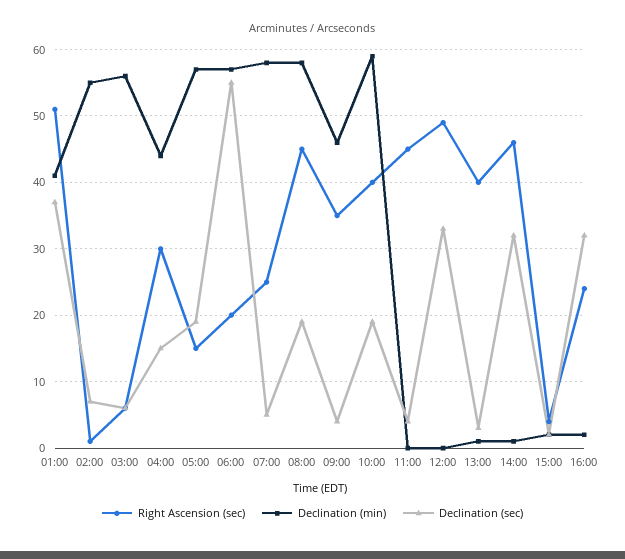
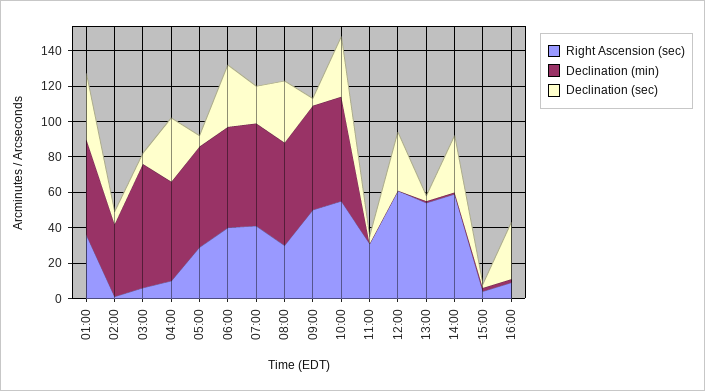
  {
    "Right Ascension (sec)": {
-     "01:00": 51,
+     "01:00": 35,
      "02:00": 1,
      "03:00": 6,
-     "04:00": 30,
+     "04:00": 10,
-     "05:00": 15,
+     "05:00": 30,
-     "06:00": 20,
+     "06:00": 40,
-     "07:00": 25,
+     "07:00": 40,
-     "08:00": 45,
+     "08:00": 30,
-     "09:00": 35,
+     "09:00": 50,
-     "10:00": 40,
+     "10:00": 55,
-     "11:00": 45,
+     "11:00": 30,
-     "12:00": 49,
+     "12:00": 60,
-     "13:00": 40,
+     "13:00": 55,
-     "14:00": 46,
+     "14:00": 60,
      "15:00": 4,
-     "16:00": 24
+     "16:00": 10
    },
    "Declination (min)": {
-     "01:00": 41,
+     "01:00": 55,
-     "02:00": 55,
+     "02:00": 40,
-     "03:00": 56,
+     "03:00": 70,
-     "04:00": 44,
+     "04:00": 55,
      "05:00": 57,
      "06:00": 57,
      "07:00": 58,
      "08:00": 58,
-     "09:00": 46,
+     "09:00": 60,
      "10:00": 59,
      "11:00": 0,
      "12:00": 0,
      "13:00": 1,
      "14:00": 1,
      "15:00": 2,
      "16:00": 2
    },
    "Declination (sec)": {
      "01:00": 37,
      "02:00": 7,
      "03:00": 6,
-     "04:00": 15,
+     "04:00": 35,
-     "05:00": 19,
+     "05:00": 5,
-     "06:00": 55,
+     "06:00": 35,
-     "07:00": 5,
+     "07:00": 20,
-     "08:00": 19,
+     "08:00": 35,
      "09:00": 4,
-     "10:00": 19,
+     "10:00": 35,
      "11:00": 4,
      "12:00": 33,
      "13:00": 3,
      "14:00": 32,
      "15:00": 2,
      "16:00": 32
    }
  }

